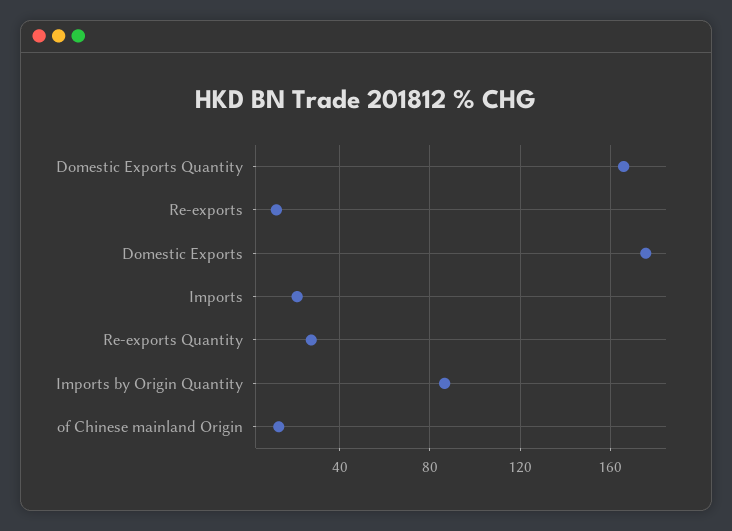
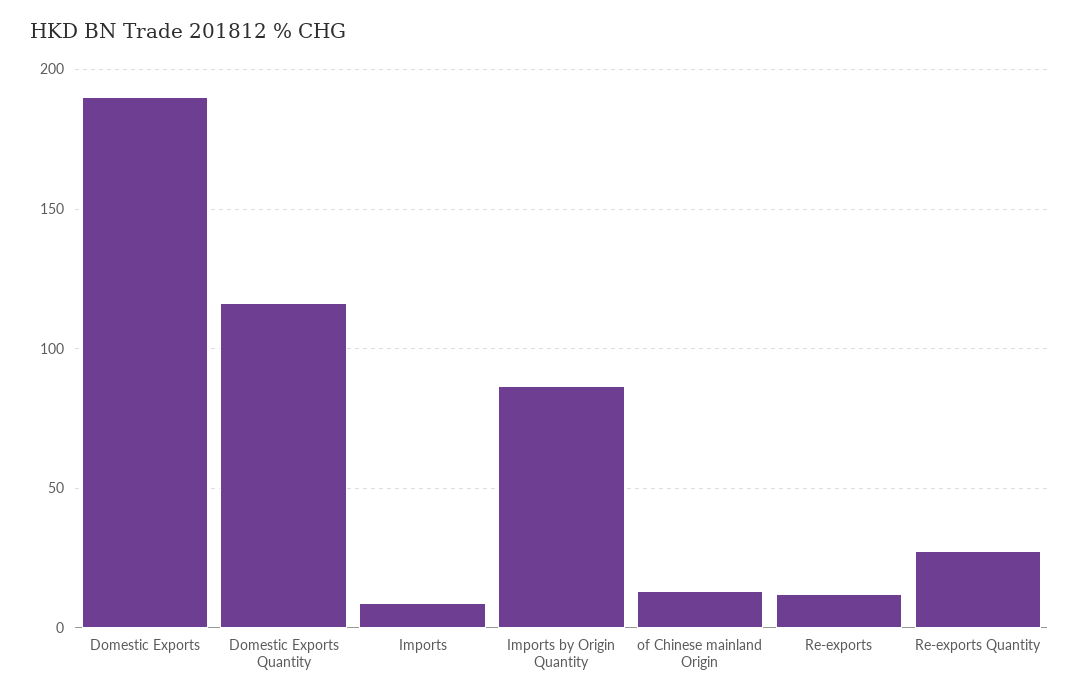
  {
-   "Domestic Exports Quantity": 165,
+   "Domestic Exports Quantity": 115,
    "Re-exports": 10,
-   "Domestic Exports": 175,
+   "Domestic Exports": 190,
-   "Imports": 20,
+   "Imports": 10,
    "Re-exports Quantity": 30,
    "Imports by Origin Quantity": 85,
    "of Chinese mainland Origin": 15
  }

